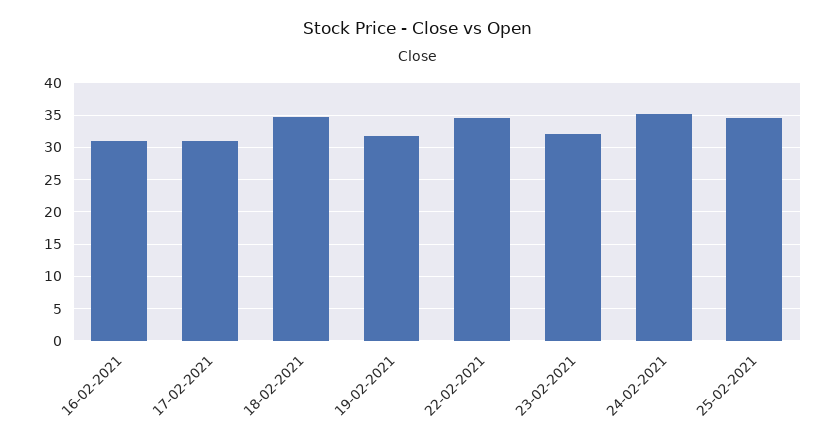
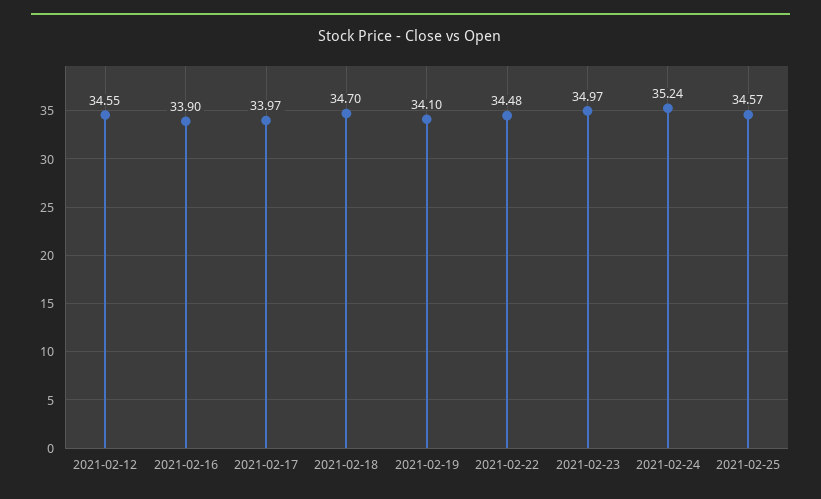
  {
-   "16-02-2021": 31,
+   "16-02-2021": 33.9,
-   "17-02-2021": 31,
+   "17-02-2021": 33.97,
    "18-02-2021": 34.7,
-   "19-02-2021": 32,
+   "19-02-2021": 34.1,
    "22-02-2021": 34.48,
-   "23-02-2021": 32,
+   "23-02-2021": 34.97,
    "24-02-2021": 35.24,
-   "25-02-2021": 34.57
+   "25-02-2021": 34.57,
+   "2021-02-12": 34.55
  }

